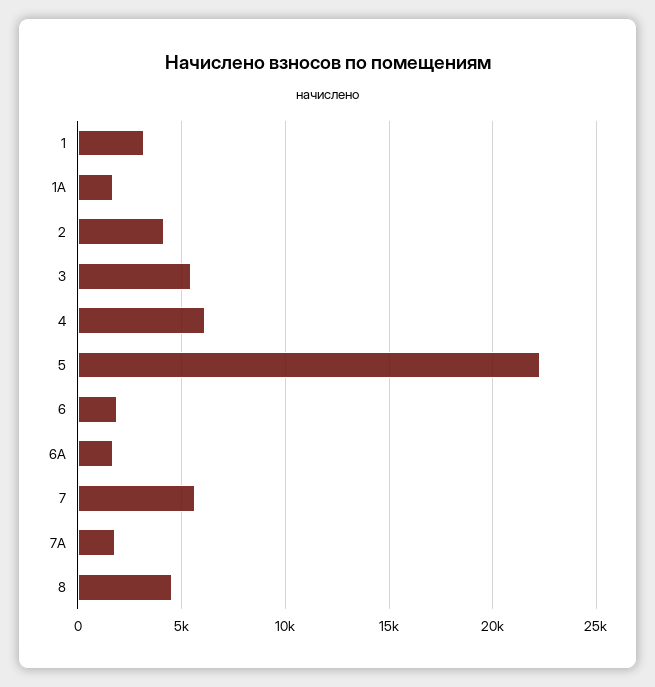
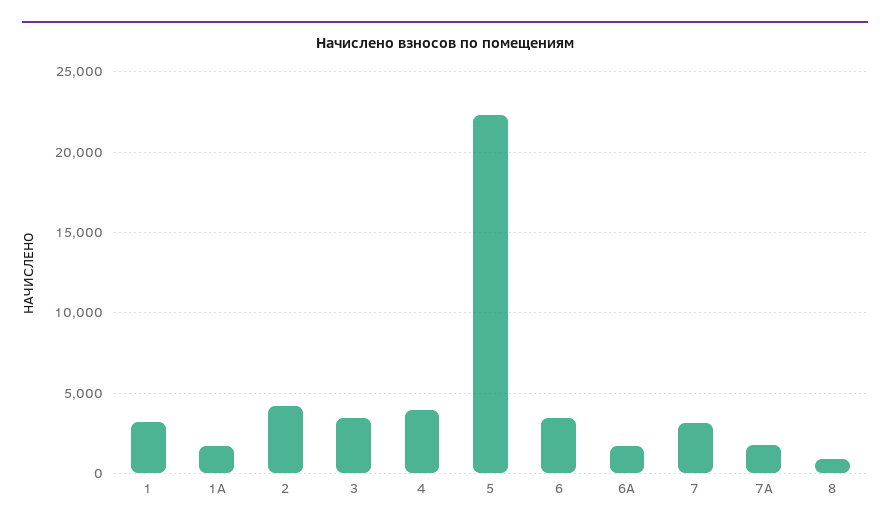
  {
    "1": 3000,
    "1А": 1500,
    "2": 4000,
-   "3": 5500,
+   "3": 3500,
-   "4": 6000,
+   "4": 4000,
    "5": 22500,
-   "6": 2000,
+   "6": 3500,
    "6А": 1500,
-   "7": 5500,
+   "7": 3000,
    "7А": 2000,
-   "8": 4500
+   "8": 1000
  }

